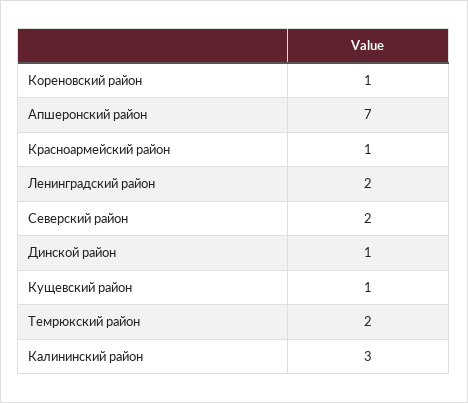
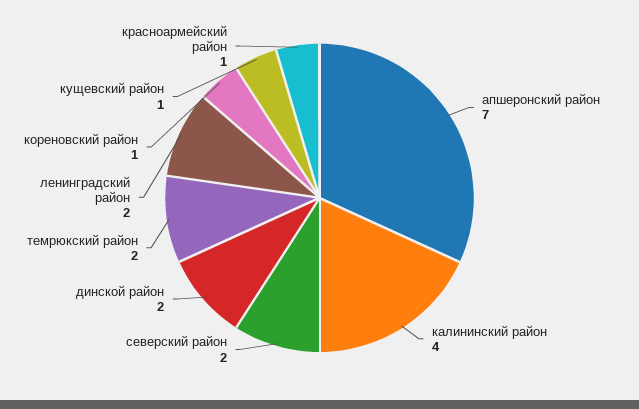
  {
    "Кореновский район": 1,
    "Апшеронский район": 7,
    "Красноармейский район": 1,
    "Ленинградский район": 2,
    "Северский район": 2,
-   "Динской район": 1,
+   "Динской район": 2,
    "Кущевский район": 1,
    "Темрюкский район": 2,
-   "Калининский район": 3
+   "Калининский район": 4
  }

